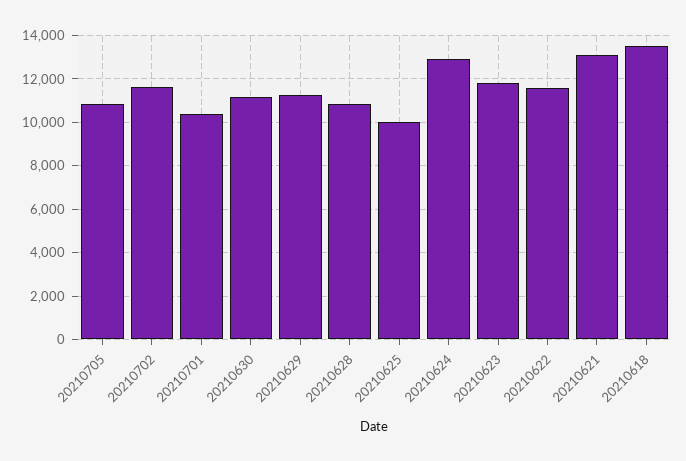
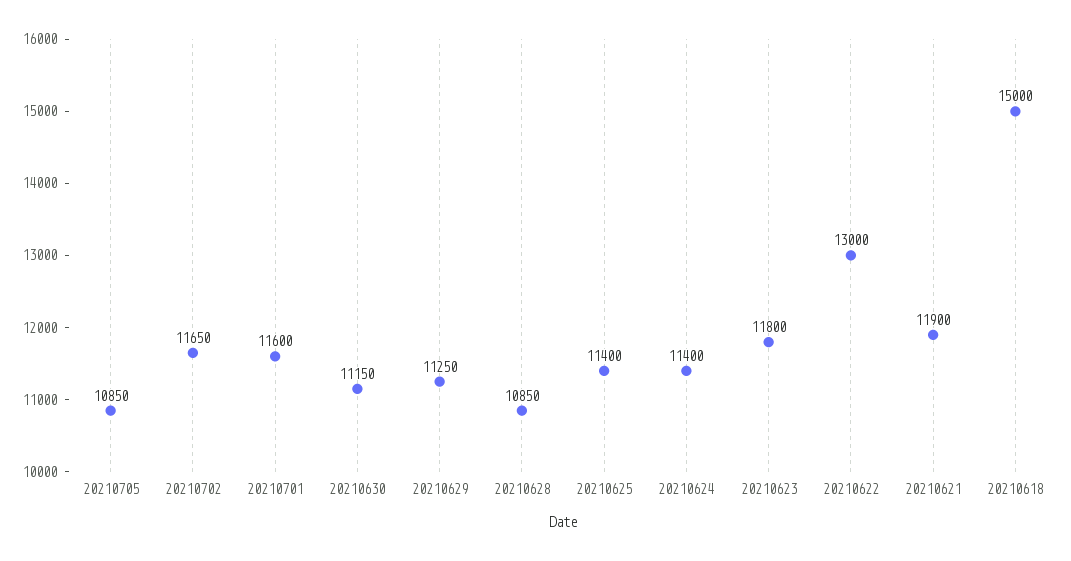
  {
    "20210705": 10850,
    "20210702": 11650,
-   "20210701": 10500,
+   "20210701": 11600,
    "20210630": 11150,
    "20210629": 11250,
    "20210628": 10850,
-   "20210625": 10000,
+   "20210625": 11400,
-   "20210624": 13000,
+   "20210624": 11400,
    "20210623": 11800,
-   "20210622": 11500,
+   "20210622": 13000,
-   "20210621": 13000,
+   "20210621": 11900,
-   "20210618": 13500
+   "20210618": 15000
  }

